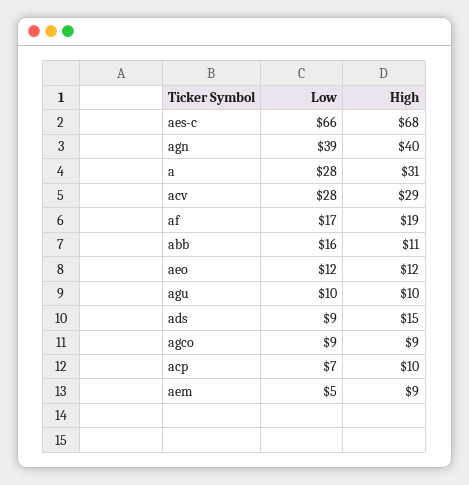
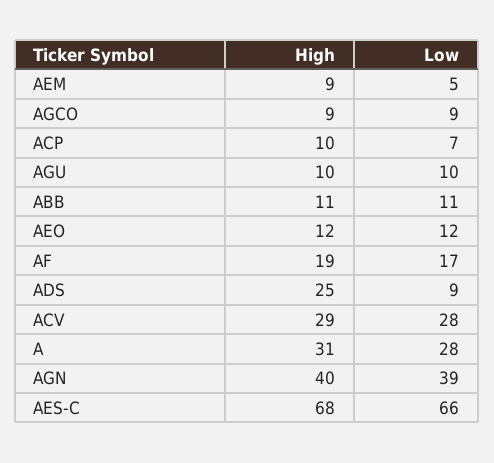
  {
    "Low": {
      "aes-c": 66,
      "agn": 39,
      "a": 28,
      "acv": 28,
      "af": 17,
-     "abb": 16,
+     "abb": 11,
      "aeo": 12,
      "agu": 10,
      "ads": 9,
      "agco": 9,
      "acp": 7,
      "aem": 5
    },
    "High": {
      "aes-c": 68,
      "agn": 40,
      "a": 31,
      "acv": 29,
      "af": 19,
      "abb": 11,
      "aeo": 12,
      "agu": 10,
-     "ads": 15,
+     "ads": 25,
      "agco": 9,
      "acp": 10,
      "aem": 9
    }
  }

